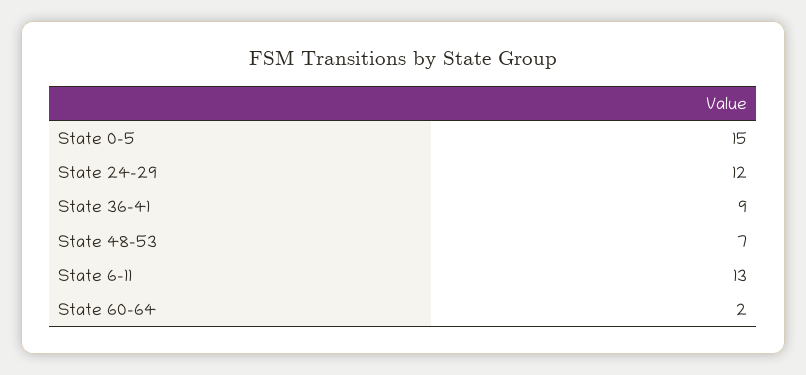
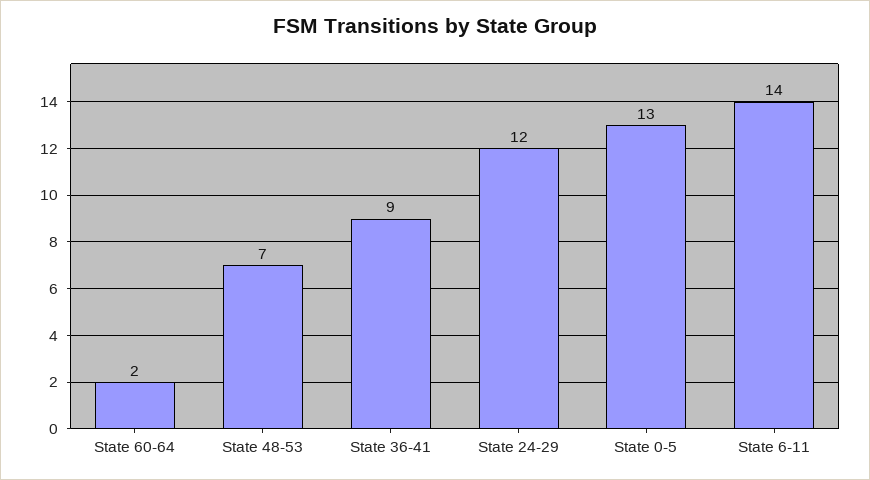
  {
-   "State 0-5": 15,
+   "State 0-5": 13,
    "State 24-29": 12,
    "State 36-41": 9,
    "State 48-53": 7,
-   "State 6-11": 13,
+   "State 6-11": 14,
    "State 60-64": 2
  }

